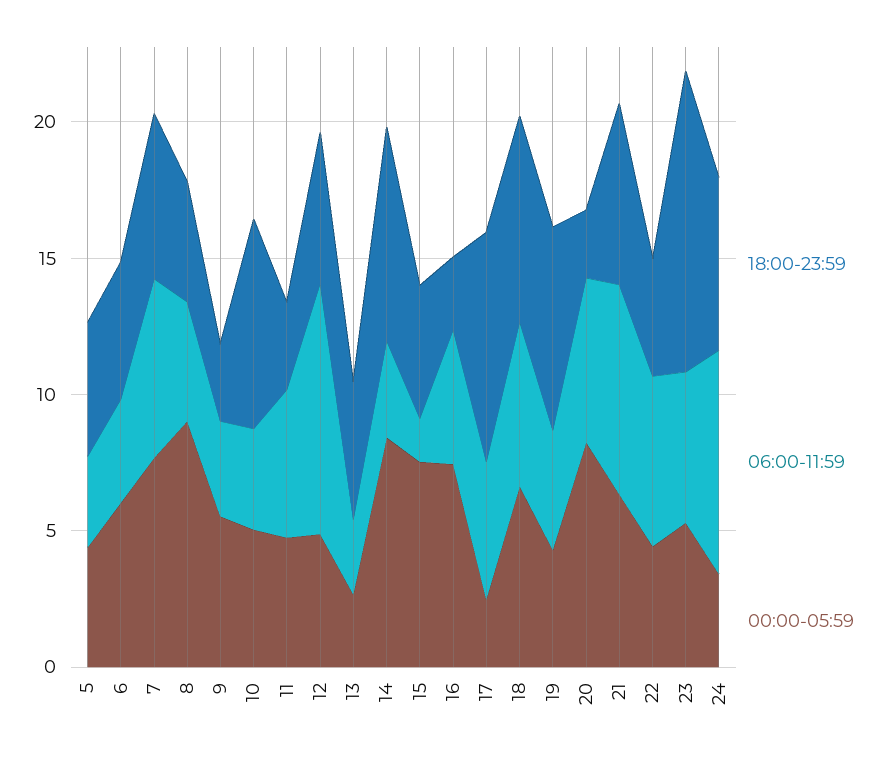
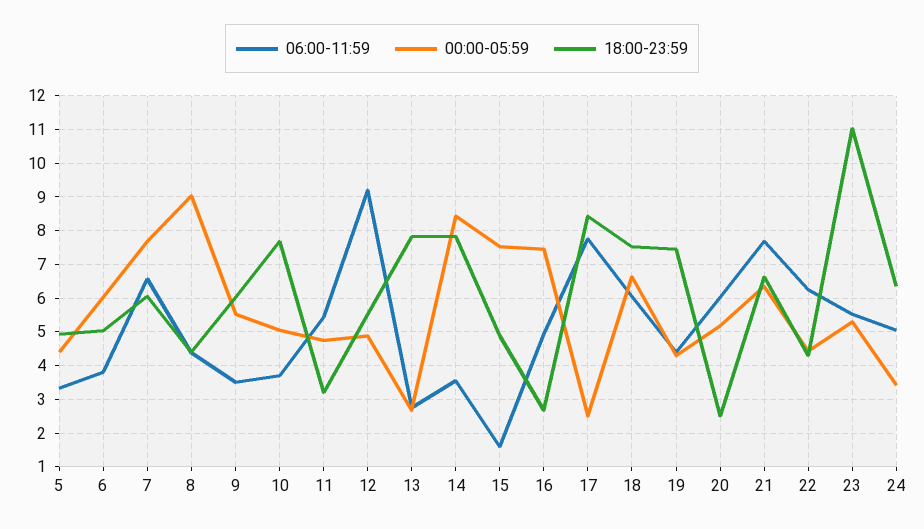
  {
    "18:00-23:59": {
      "5": 5,
      "6": 5,
      "7": 6,
      "8": 4.4,
-     "9": 3,
+     "9": 6,
      "10": 7.6,
      "11": 3.2,
      "12": 5.6,
-     "13": 5,
+     "13": 7.8,
      "14": 7.8,
      "15": 4.8,
      "16": 2.6,
      "17": 8.4,
      "18": 7.6,
      "19": 7.4,
      "20": 2.6,
      "21": 6.6,
      "22": 4.4,
      "23": 11,
      "24": 6.4
    },
    "06:00-11:59": {
      "5": 3.4,
      "6": 3.8,
      "7": 6.6,
      "8": 4.4,
      "9": 3.6,
      "10": 3.8,
      "11": 5.4,
      "12": 9.2,
      "13": 2.8,
      "14": 3.6,
      "15": 1.6,
      "16": 5,
-     "17": 5,
+     "17": 7.8,
      "18": 6,
      "19": 4.4,
      "20": 6,
      "21": 7.6,
      "22": 6.2,
      "23": 5.6,
-     "24": 8
+     "24": 5
    },
    "00:00-05:59": {
      "5": 4.4,
      "6": 6,
      "7": 7.6,
      "8": 9,
      "9": 5.6,
      "10": 5,
      "11": 4.8,
      "12": 4.8,
      "13": 2.6,
      "14": 8.4,
      "15": 7.6,
      "16": 7.4,
      "17": 2.6,
      "18": 6.6,
      "19": 4.4,
-     "20": 8,
+     "20": 5.2,
      "21": 6.4,
      "22": 4.4,
      "23": 5.4,
      "24": 3.4
    }
  }

